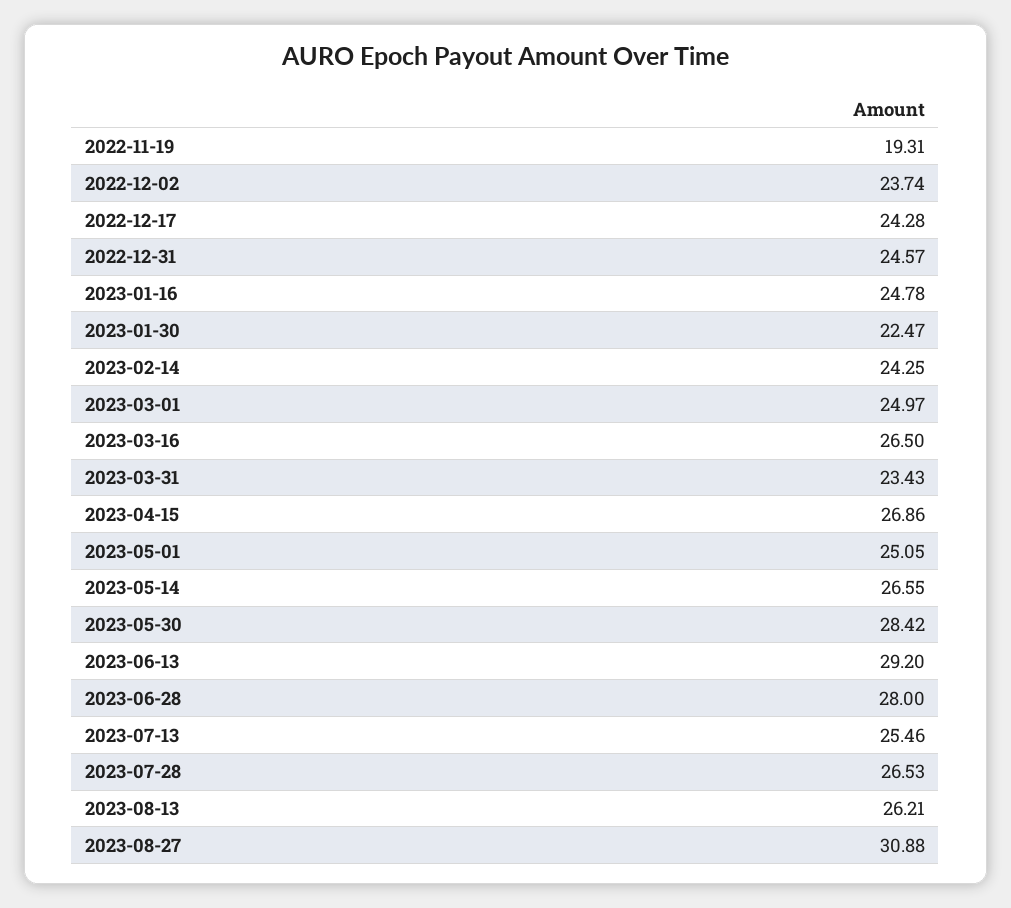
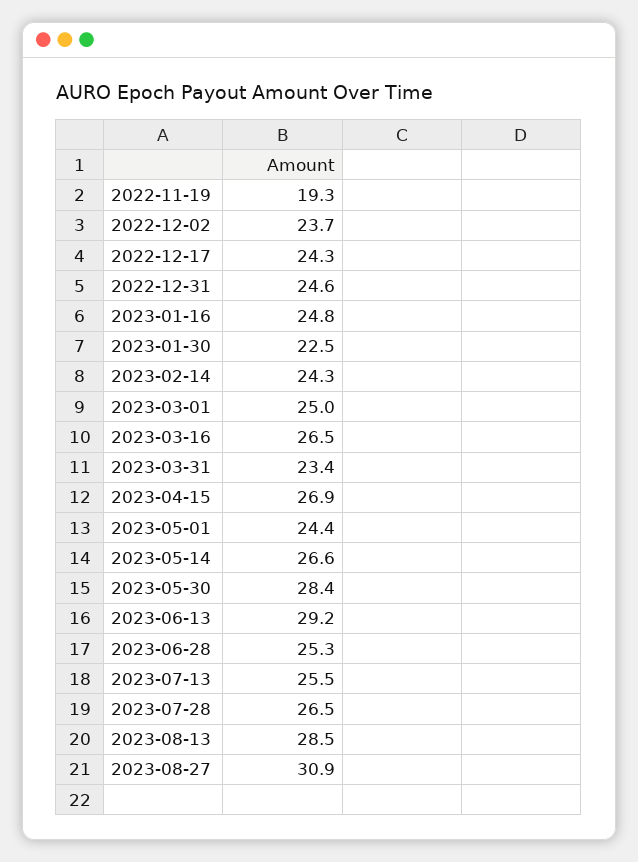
  {
    "2022-11-19": 19.31,
    "2022-12-02": 23.74,
    "2022-12-17": 24.28,
    "2022-12-31": 24.57,
    "2023-01-16": 24.78,
    "2023-01-30": 22.47,
    "2023-02-14": 24.25,
    "2023-03-01": 24.97,
    "2023-03-16": 26.5,
    "2023-03-31": 23.43,
    "2023-04-15": 26.86,
-   "2023-05-01": 25.05,
+   "2023-05-01": 24.4,
    "2023-05-14": 26.55,
    "2023-05-30": 28.42,
    "2023-06-13": 29.2,
-   "2023-06-28": 28,
+   "2023-06-28": 25.3,
    "2023-07-13": 25.46,
    "2023-07-28": 26.53,
-   "2023-08-13": 26.21,
+   "2023-08-13": 28.5,
    "2023-08-27": 30.88
  }

